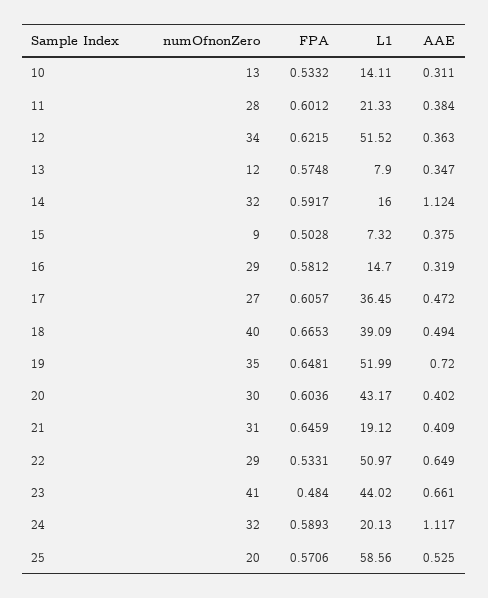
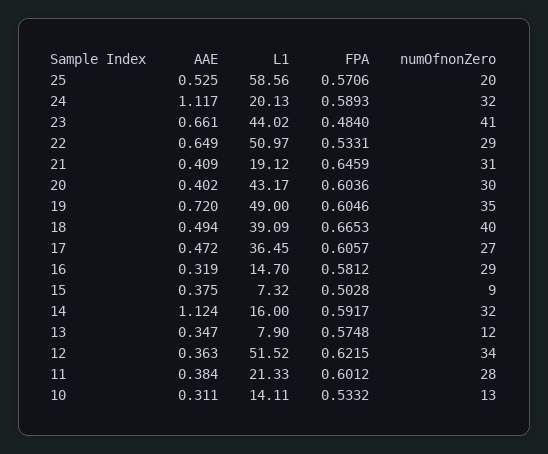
  {
    "numOfnonZero": {
      "10": 13,
      "11": 28,
      "12": 34,
      "13": 12,
      "14": 32,
      "15": 9,
      "16": 29,
      "17": 27,
      "18": 40,
      "19": 35,
      "20": 30,
      "21": 31,
      "22": 29,
      "23": 41,
      "24": 32,
      "25": 20
    },
    "FPA": {
      "10": 0.5332,
      "11": 0.6012,
      "12": 0.6215,
      "13": 0.5748,
      "14": 0.5917,
      "15": 0.5028,
      "16": 0.5812,
      "17": 0.6057,
      "18": 0.6653,
-     "19": 0.6481,
+     "19": 0.6046,
      "20": 0.6036,
      "21": 0.6459,
      "22": 0.5331,
      "23": 0.484,
      "24": 0.5893,
      "25": 0.5706
    },
    "L1": {
      "10": 14.11,
      "11": 21.33,
      "12": 51.52,
      "13": 7.9,
      "14": 16,
      "15": 7.32,
      "16": 14.7,
      "17": 36.45,
      "18": 39.09,
-     "19": 51.99,
+     "19": 49,
      "20": 43.17,
      "21": 19.12,
      "22": 50.97,
      "23": 44.02,
      "24": 20.13,
      "25": 58.56
    },
    "AAE": {
      "10": 0.311,
      "11": 0.384,
      "12": 0.363,
      "13": 0.347,
      "14": 1.124,
      "15": 0.375,
      "16": 0.319,
      "17": 0.472,
      "18": 0.494,
      "19": 0.72,
      "20": 0.402,
      "21": 0.409,
      "22": 0.649,
      "23": 0.661,
      "24": 1.117,
      "25": 0.525
    }
  }

